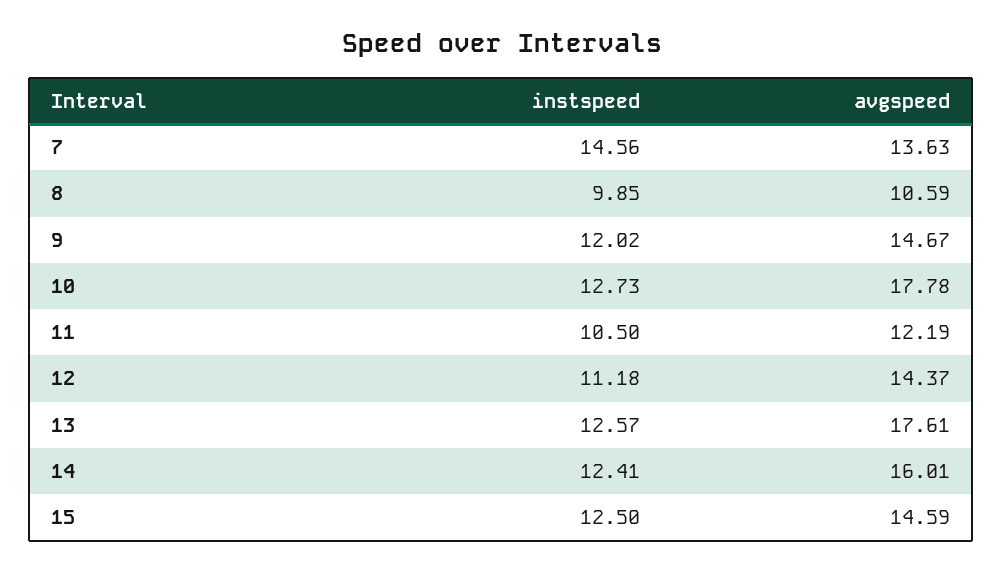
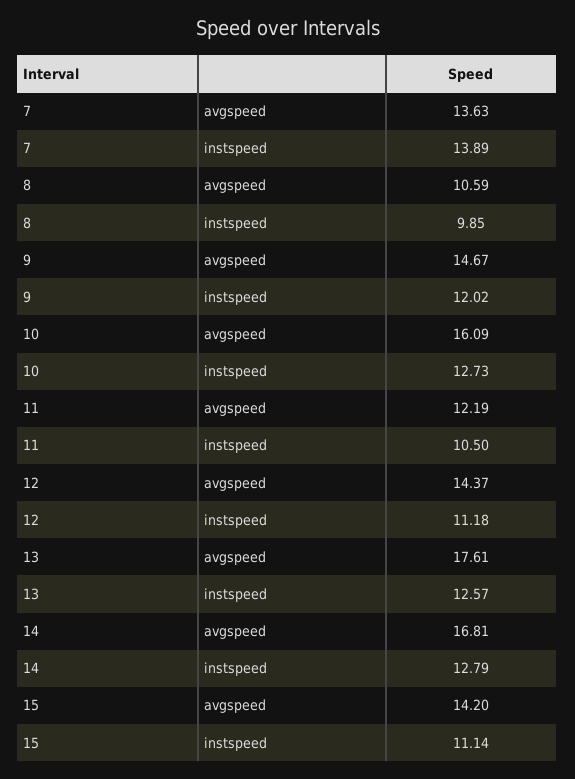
  {
    "instspeed": {
-     "7": 14.56,
+     "7": 13.89,
      "8": 9.85,
      "9": 12.02,
      "10": 12.73,
      "11": 10.5,
      "12": 11.18,
      "13": 12.57,
-     "14": 12.41,
+     "14": 12.79,
-     "15": 12.5
+     "15": 11.14
    },
    "avgspeed": {
      "7": 13.63,
      "8": 10.59,
      "9": 14.67,
-     "10": 17.78,
+     "10": 16.09,
      "11": 12.19,
      "12": 14.37,
      "13": 17.61,
-     "14": 16.01,
+     "14": 16.81,
-     "15": 14.59
+     "15": 14.2
    }
  }

